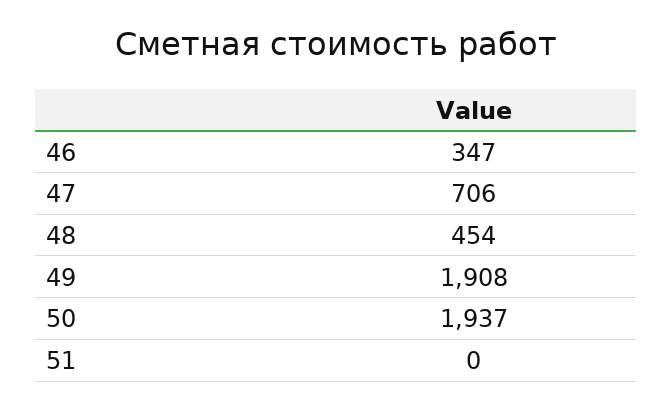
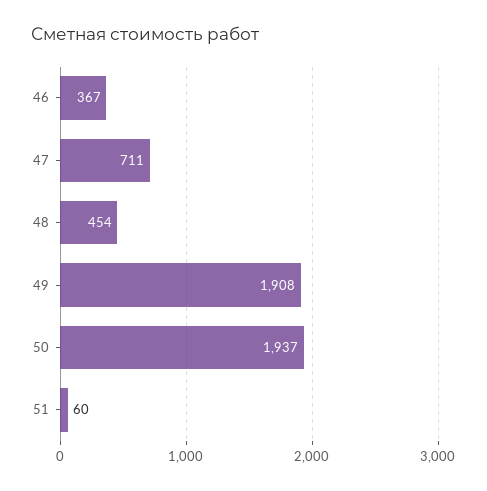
  {
-   "46": 347,
+   "46": 367,
-   "47": 706,
+   "47": 711,
    "48": 454,
    "49": 1908,
    "50": 1937,
-   "51": 0
+   "51": 60
  }

